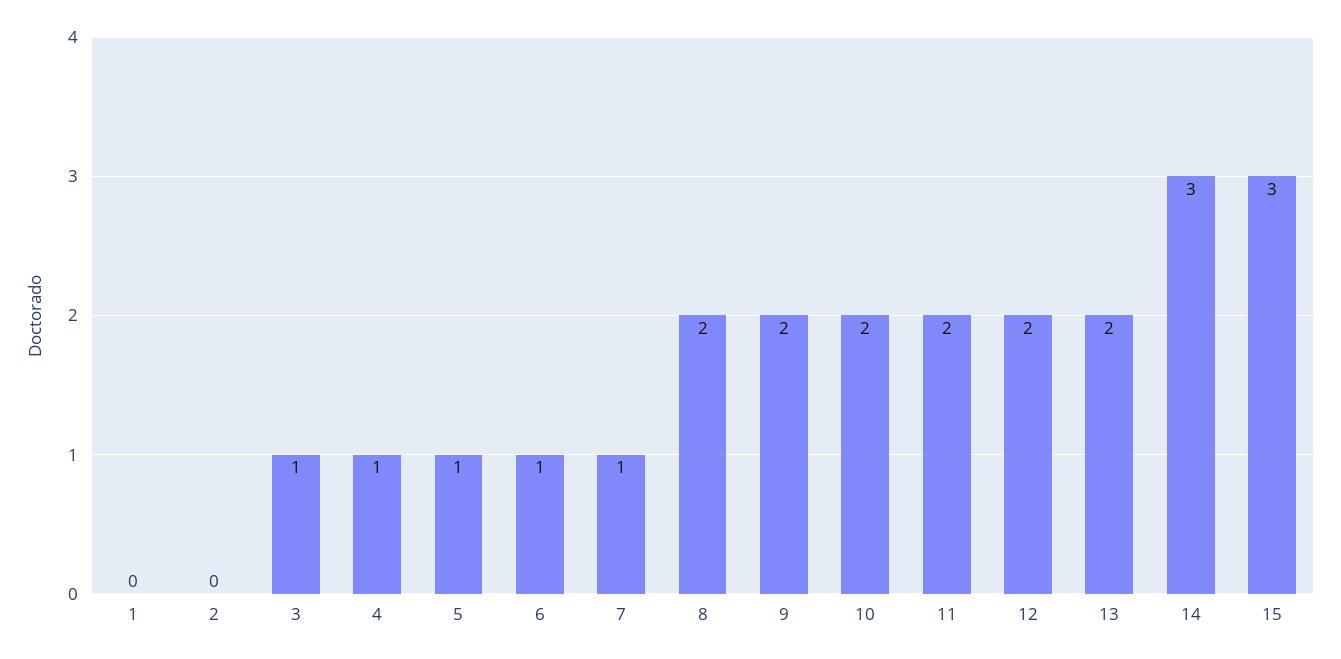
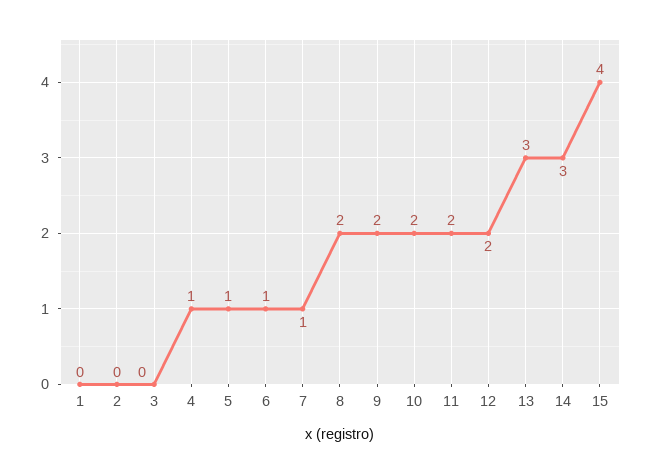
  {
    "1": 0,
    "2": 0,
-   "3": 1,
+   "3": 0,
    "4": 1,
    "5": 1,
    "6": 1,
    "7": 1,
    "8": 2,
    "9": 2,
    "10": 2,
    "11": 2,
    "12": 2,
-   "13": 2,
+   "13": 3,
    "14": 3,
-   "15": 3
+   "15": 4
  }

